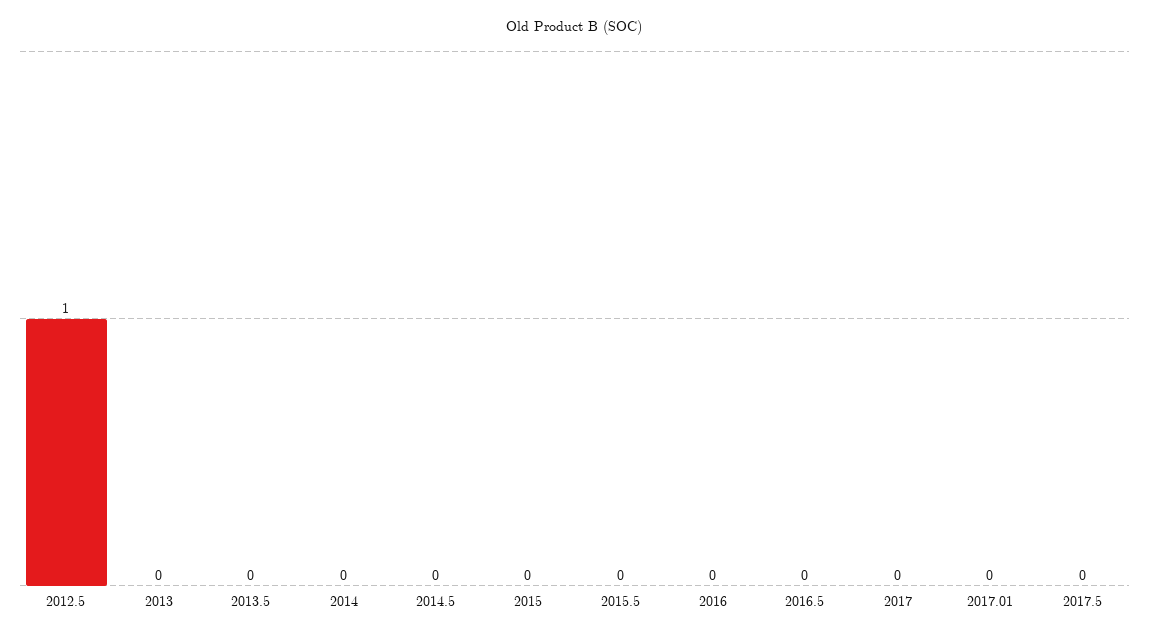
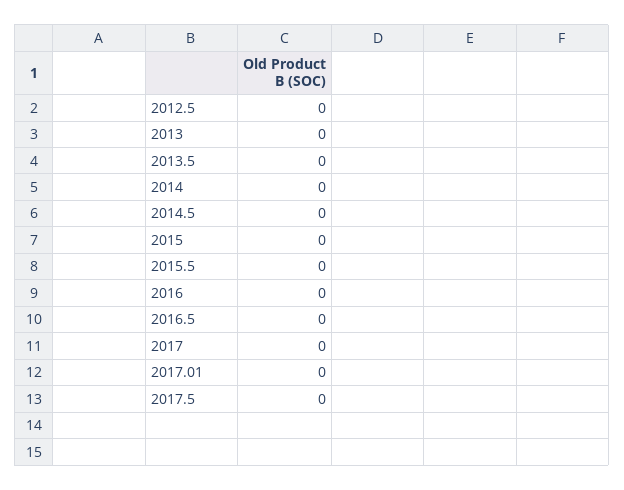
  {
-   "2012.5": 1,
+   "2012.5": 0,
    "2013": 0,
    "2013.5": 0,
    "2014": 0,
    "2014.5": 0,
    "2015": 0,
    "2015.5": 0,
    "2016": 0,
    "2016.5": 0,
    "2017": 0,
    "2017.01": 0,
    "2017.5": 0
  }

